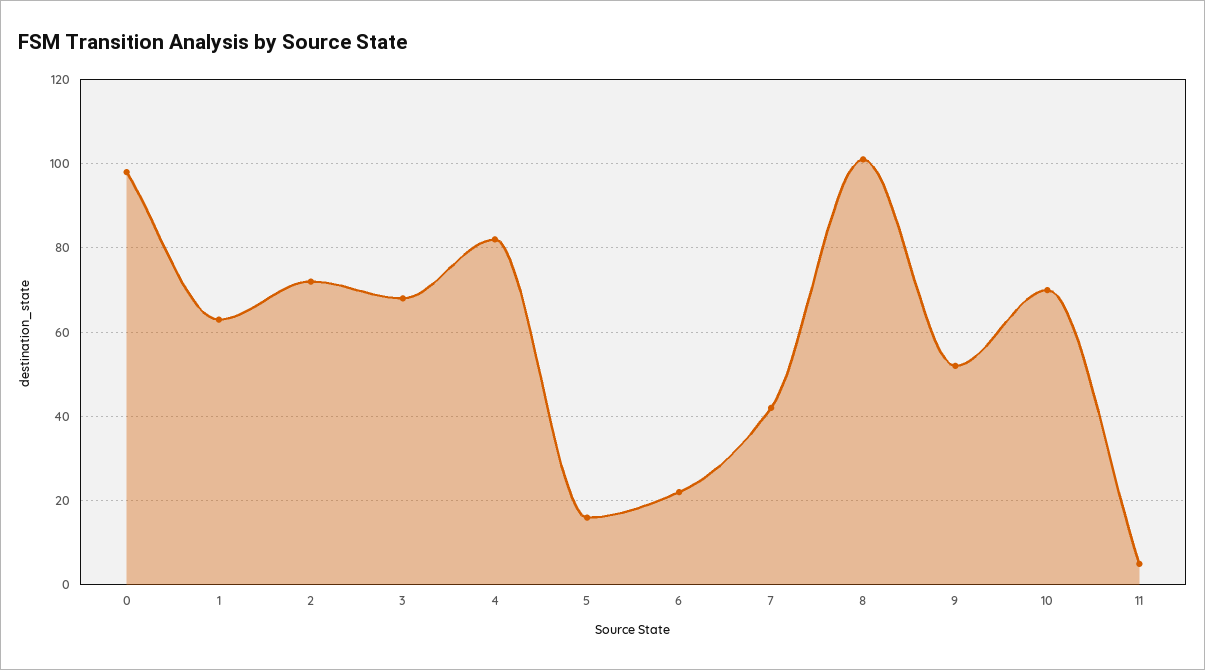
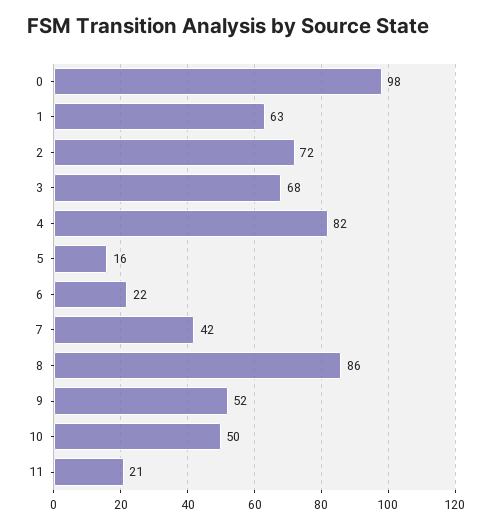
  {
    "0": 98,
    "1": 63,
    "2": 72,
    "3": 68,
    "4": 82,
    "5": 16,
    "6": 22,
    "7": 42,
-   "8": 100,
+   "8": 86,
    "9": 52,
-   "10": 70,
+   "10": 50,
-   "11": 5
+   "11": 21
  }

